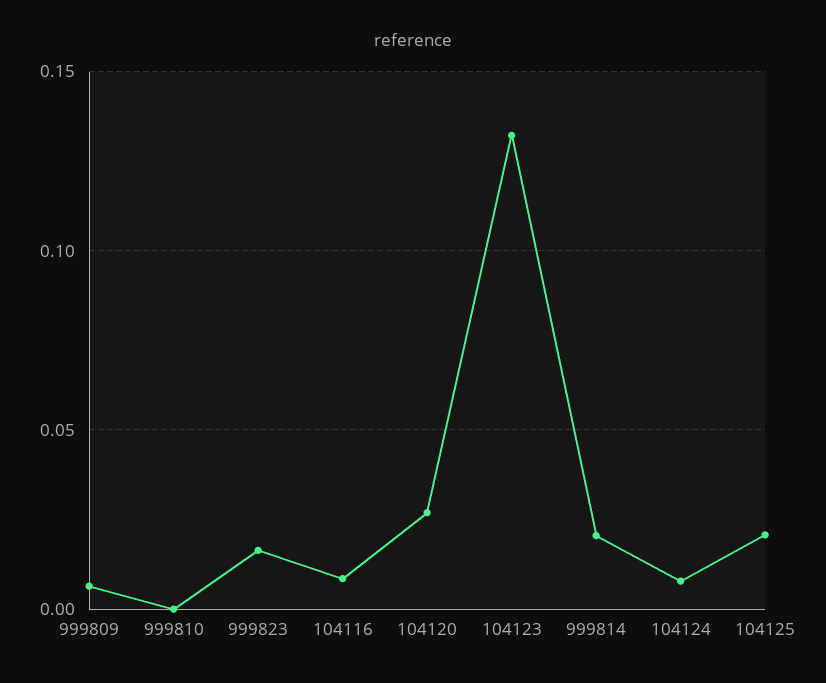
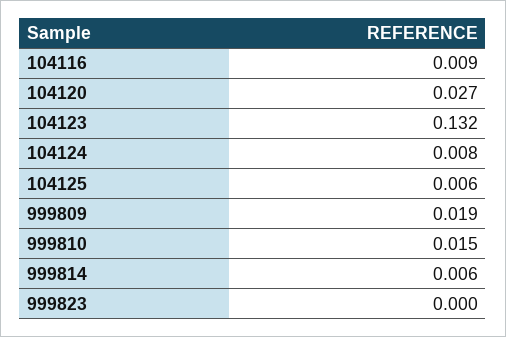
  {
-   "999809": 0.005,
+   "999809": 0.019,
-   "999810": 0,
+   "999810": 0.015,
-   "999823": 0.015,
+   "999823": 0,
    "104116": 0.009,
    "104120": 0.027,
    "104123": 0.132,
-   "999814": 0.02,
+   "999814": 0.006,
    "104124": 0.008,
-   "104125": 0.02
+   "104125": 0.006
  }

